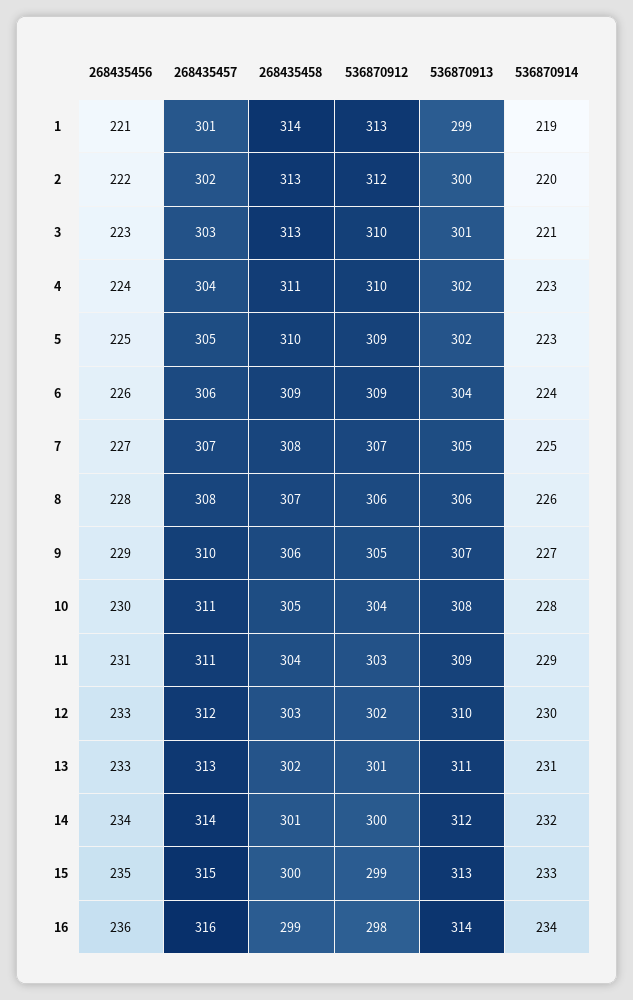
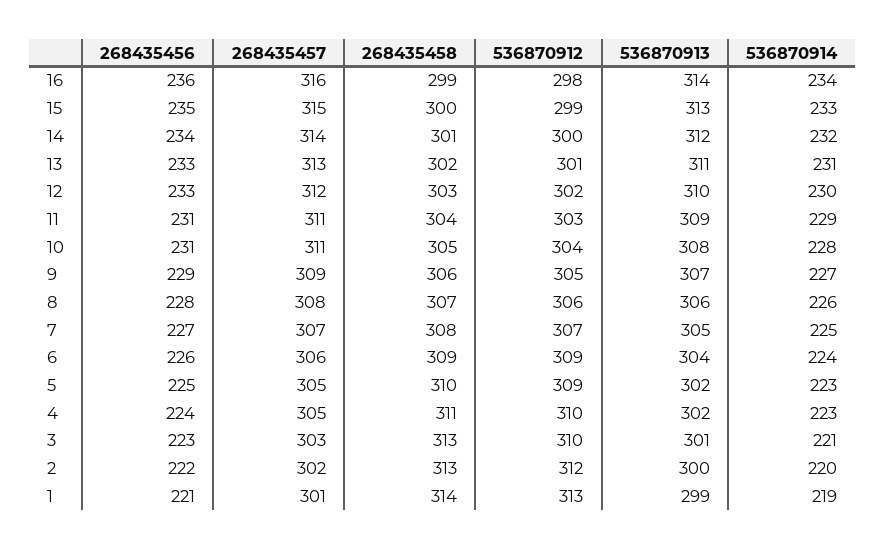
  {
    "268435456": {
      "1": 221,
      "2": 222,
      "3": 223,
      "4": 224,
      "5": 225,
      "6": 226,
      "7": 227,
      "8": 228,
      "9": 229,
-     "10": 230,
+     "10": 231,
      "11": 231,
      "12": 233,
      "13": 233,
      "14": 234,
      "15": 235,
      "16": 236
    },
    "268435457": {
      "1": 301,
      "2": 302,
      "3": 303,
-     "4": 304,
+     "4": 305,
      "5": 305,
      "6": 306,
      "7": 307,
      "8": 308,
-     "9": 310,
+     "9": 309,
      "10": 311,
      "11": 311,
      "12": 312,
      "13": 313,
      "14": 314,
      "15": 315,
      "16": 316
    },
    "268435458": {
      "1": 314,
      "2": 313,
      "3": 313,
      "4": 311,
      "5": 310,
      "6": 309,
      "7": 308,
      "8": 307,
      "9": 306,
      "10": 305,
      "11": 304,
      "12": 303,
      "13": 302,
      "14": 301,
      "15": 300,
      "16": 299
    },
    "536870912": {
      "1": 313,
      "2": 312,
      "3": 310,
      "4": 310,
      "5": 309,
      "6": 309,
      "7": 307,
      "8": 306,
      "9": 305,
      "10": 304,
      "11": 303,
      "12": 302,
      "13": 301,
      "14": 300,
      "15": 299,
      "16": 298
    },
    "536870913": {
      "1": 299,
      "2": 300,
      "3": 301,
      "4": 302,
      "5": 302,
      "6": 304,
      "7": 305,
      "8": 306,
      "9": 307,
      "10": 308,
      "11": 309,
      "12": 310,
      "13": 311,
      "14": 312,
      "15": 313,
      "16": 314
    },
    "536870914": {
      "1": 219,
      "2": 220,
      "3": 221,
      "4": 223,
      "5": 223,
      "6": 224,
      "7": 225,
      "8": 226,
      "9": 227,
      "10": 228,
      "11": 229,
      "12": 230,
      "13": 231,
      "14": 232,
      "15": 233,
      "16": 234
    }
  }

